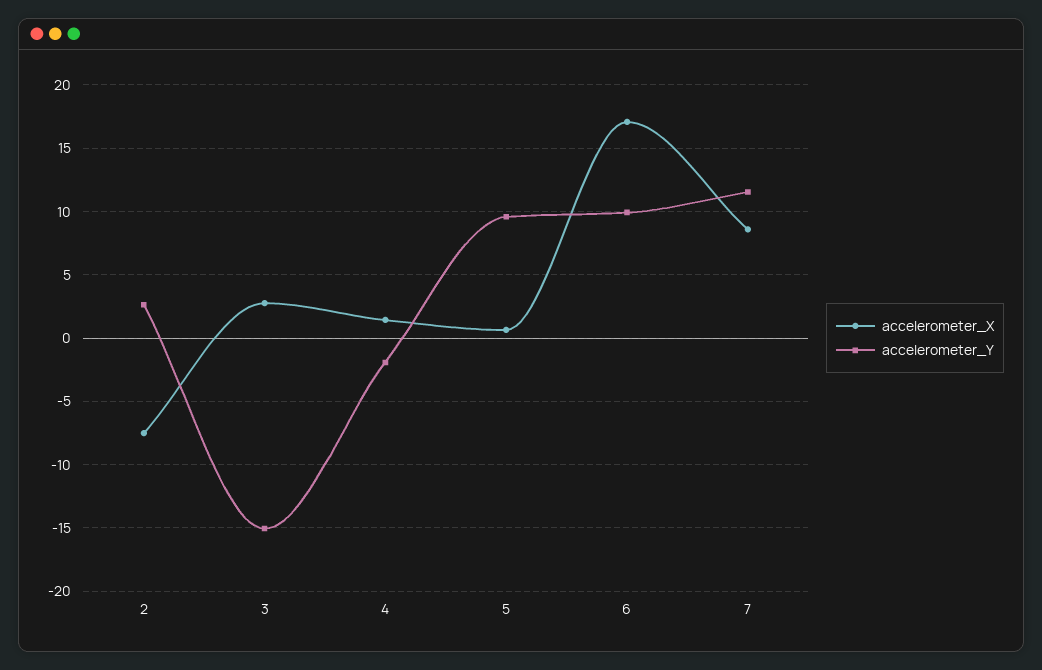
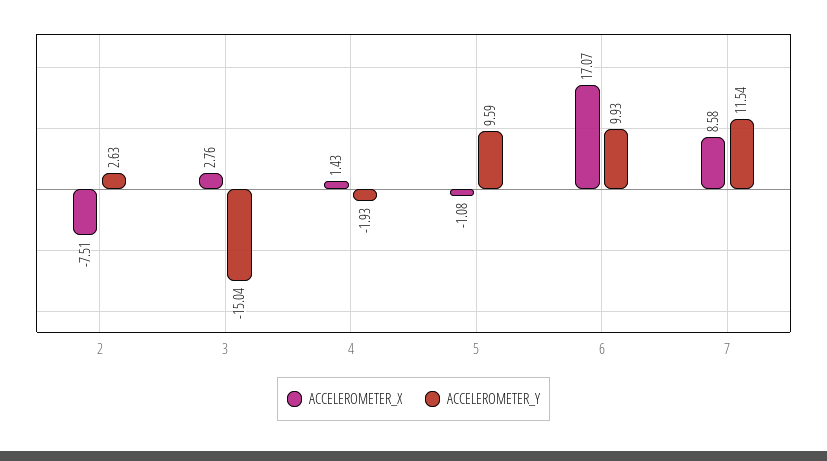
  {
    "accelerometer_X": {
      "2": -7.51,
      "3": 2.76,
      "4": 1.43,
-     "5": 0.5,
+     "5": -1.08,
      "6": 17.07,
      "7": 8.58
    },
    "accelerometer_Y": {
      "2": 2.63,
      "3": -15.04,
      "4": -1.93,
      "5": 9.59,
      "6": 9.93,
      "7": 11.54
    }
  }

